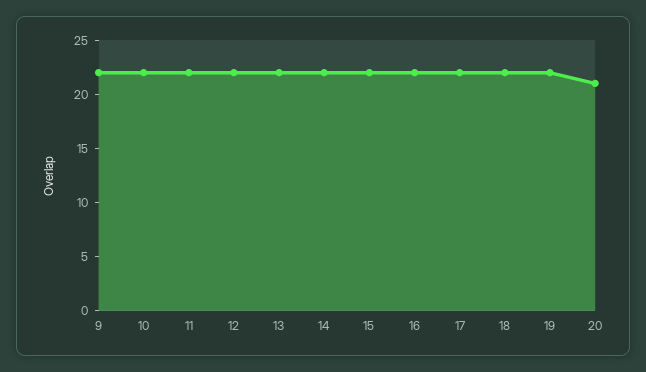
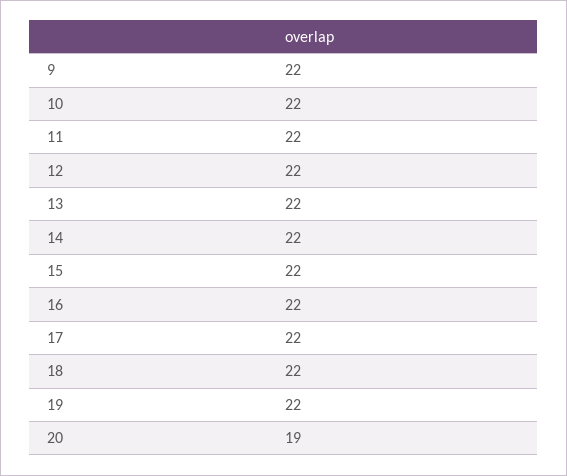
  {
    "9": 22,
    "10": 22,
    "11": 22,
    "12": 22,
    "13": 22,
    "14": 22,
    "15": 22,
    "16": 22,
    "17": 22,
    "18": 22,
    "19": 22,
-   "20": 21
+   "20": 19
  }

